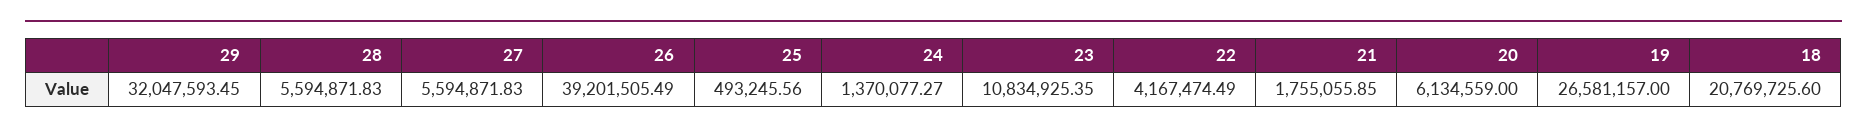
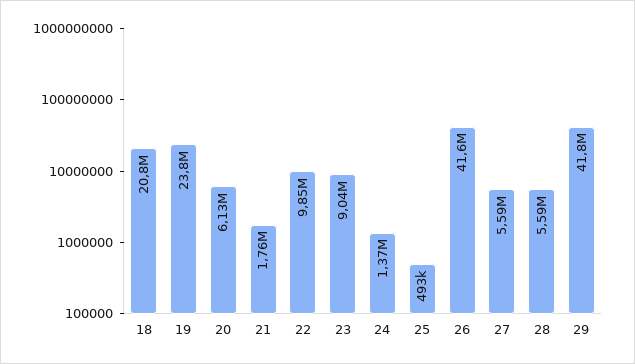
  {
-   "29": 32047593.45,
+   "29": 41800000,
    "28": 5594871.83,
    "27": 5594871.83,
-   "26": 39201505.49,
+   "26": 41600000,
    "25": 493245.56,
    "24": 1370077.27,
-   "23": 10834925.35,
+   "23": 9040000,
-   "22": 4167474.49,
+   "22": 9850000,
    "21": 1755055.85,
    "20": 6134559,
-   "19": 26581157,
+   "19": 23800000,
    "18": 20769725.6
  }

